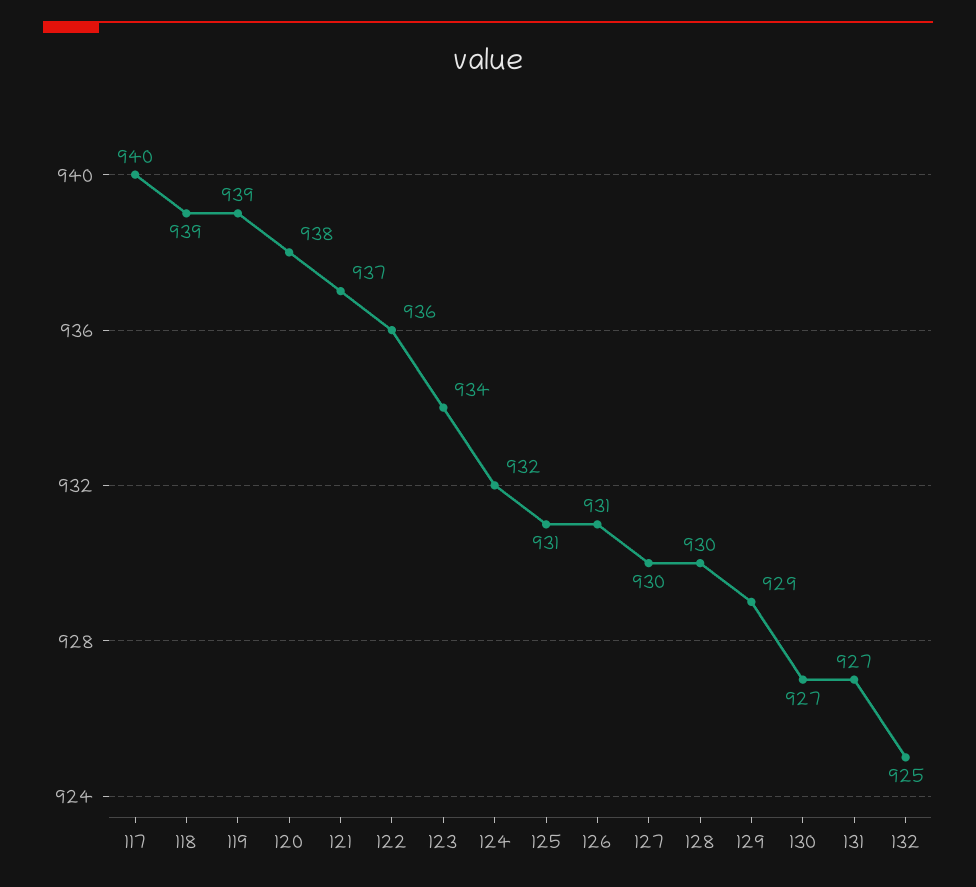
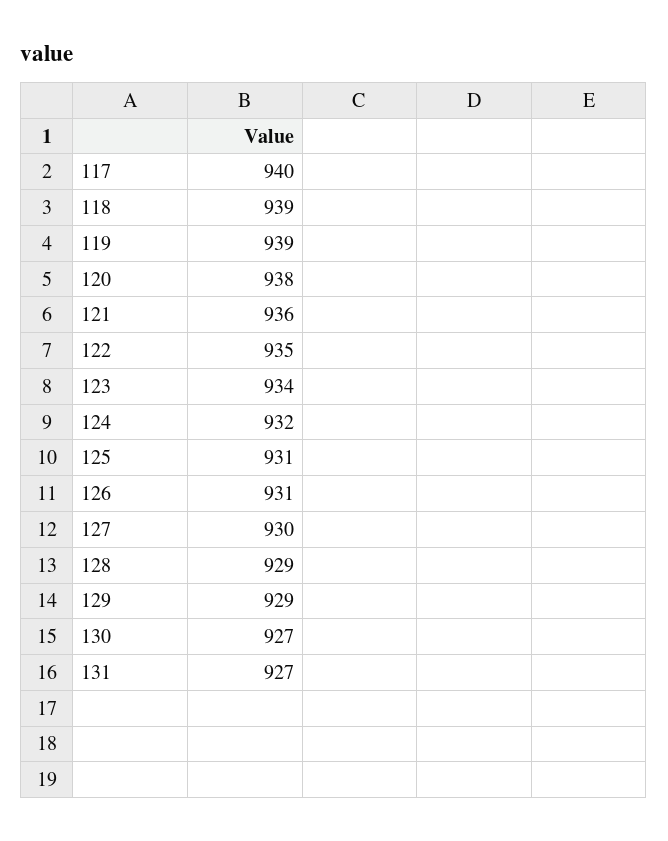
  {
    "117": 940,
    "118": 939,
    "119": 939,
    "120": 938,
-   "121": 937,
+   "121": 936,
-   "122": 936,
+   "122": 935,
    "123": 934,
    "124": 932,
    "125": 931,
    "126": 931,
    "127": 930,
-   "128": 930,
+   "128": 929,
    "129": 929,
    "130": 927,
-   "131": 927,
+   "131": 927
-   "132": 925
  }

